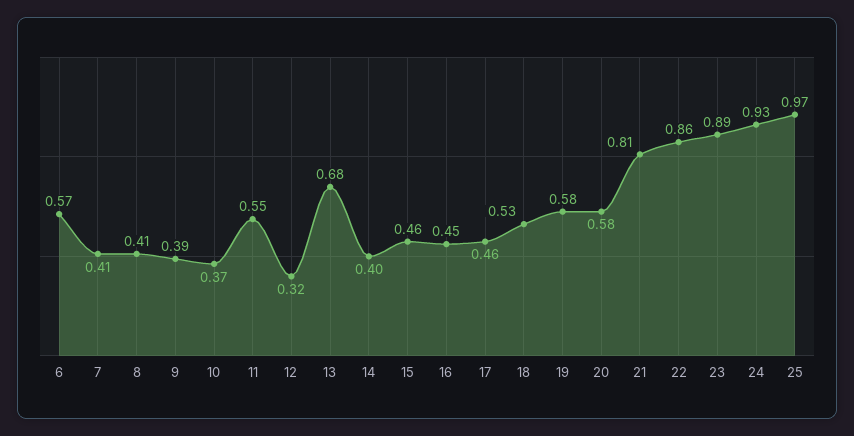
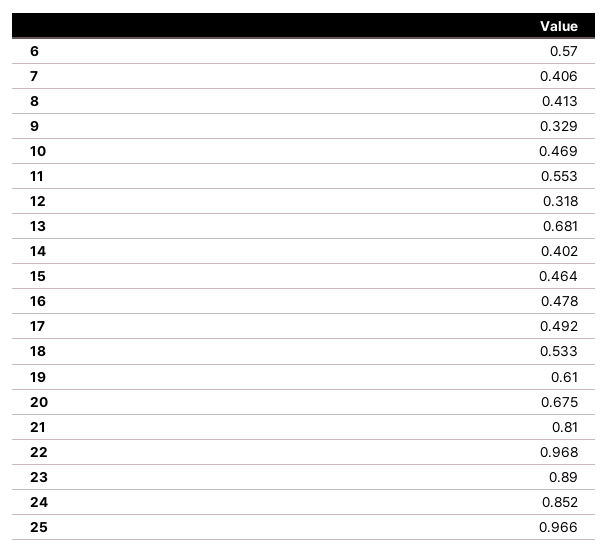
  {
    "6": 0.57,
    "7": 0.406,
    "8": 0.413,
-   "9": 0.39,
+   "9": 0.329,
-   "10": 0.37,
+   "10": 0.469,
    "11": 0.553,
    "12": 0.318,
    "13": 0.681,
    "14": 0.402,
    "15": 0.464,
-   "16": 0.45,
+   "16": 0.478,
-   "17": 0.46,
+   "17": 0.492,
    "18": 0.533,
-   "19": 0.58,
+   "19": 0.61,
-   "20": 0.58,
+   "20": 0.675,
    "21": 0.81,
-   "22": 0.86,
+   "22": 0.968,
    "23": 0.89,
-   "24": 0.93,
+   "24": 0.852,
    "25": 0.966
  }

